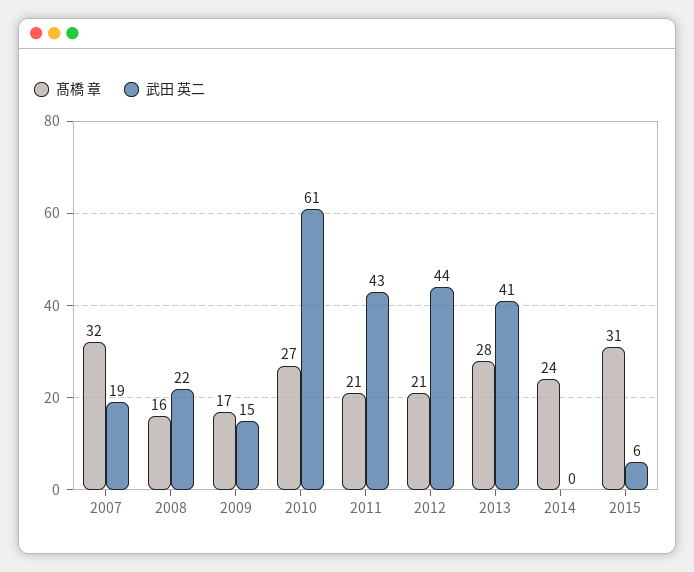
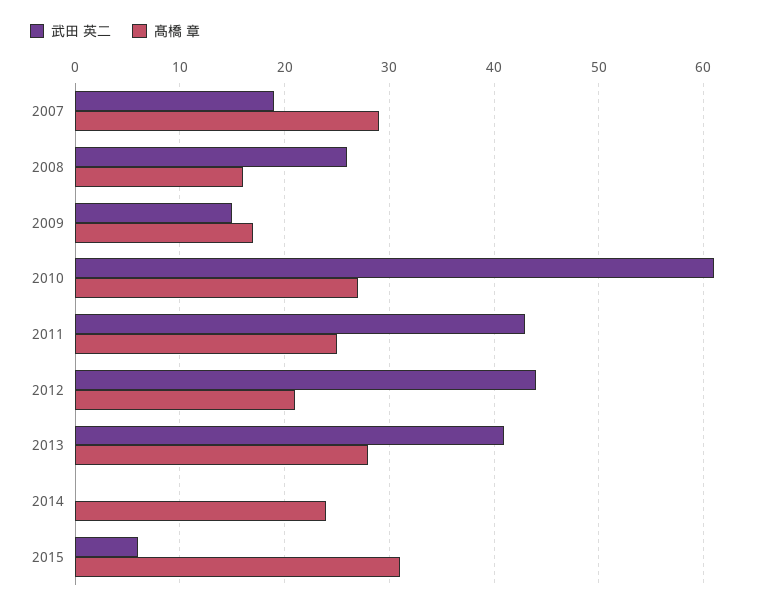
  {
    "髙橋 章": {
-     "2007": 32,
+     "2007": 29,
      "2008": 16,
      "2009": 17,
      "2010": 27,
-     "2011": 21,
+     "2011": 25,
      "2012": 21,
      "2013": 28,
      "2014": 24,
      "2015": 31
    },
    "武田 英二": {
      "2007": 19,
-     "2008": 22,
+     "2008": 26,
      "2009": 15,
      "2010": 61,
      "2011": 43,
      "2012": 44,
      "2013": 41,
      "2014": 0,
      "2015": 6
    }
  }

